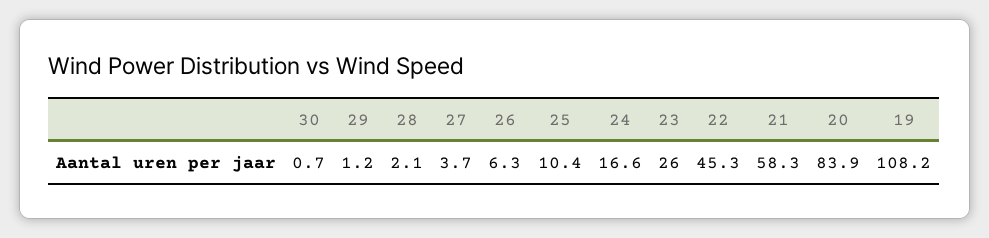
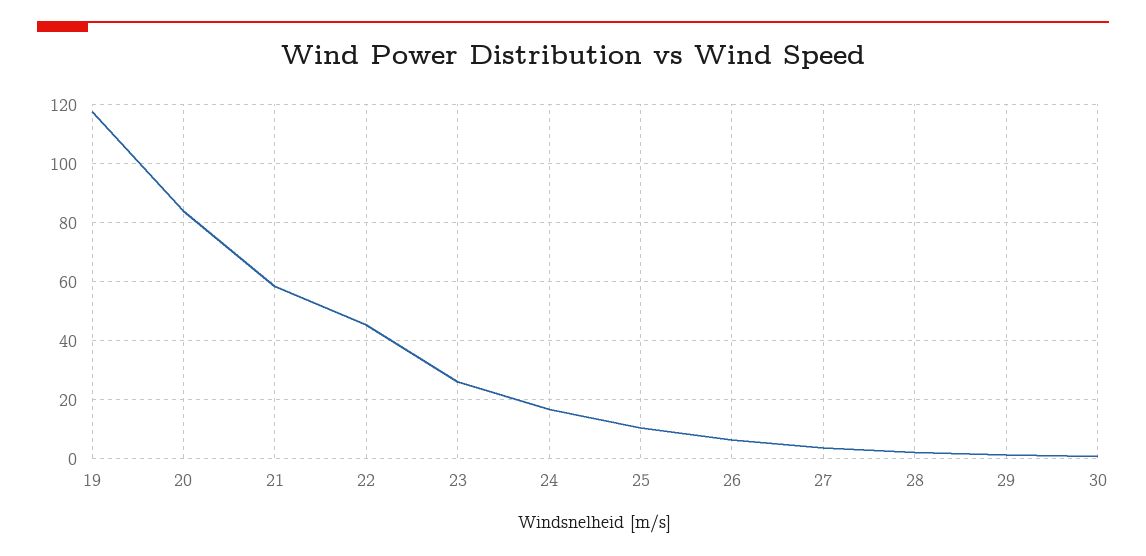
  {
    "30": 0.7,
    "29": 1.2,
    "28": 2.1,
    "27": 3.7,
    "26": 6.3,
    "25": 10.4,
    "24": 16.6,
    "23": 26,
    "22": 45.3,
    "21": 58.3,
    "20": 83.9,
-   "19": 108.2
+   "19": 117.5
  }

